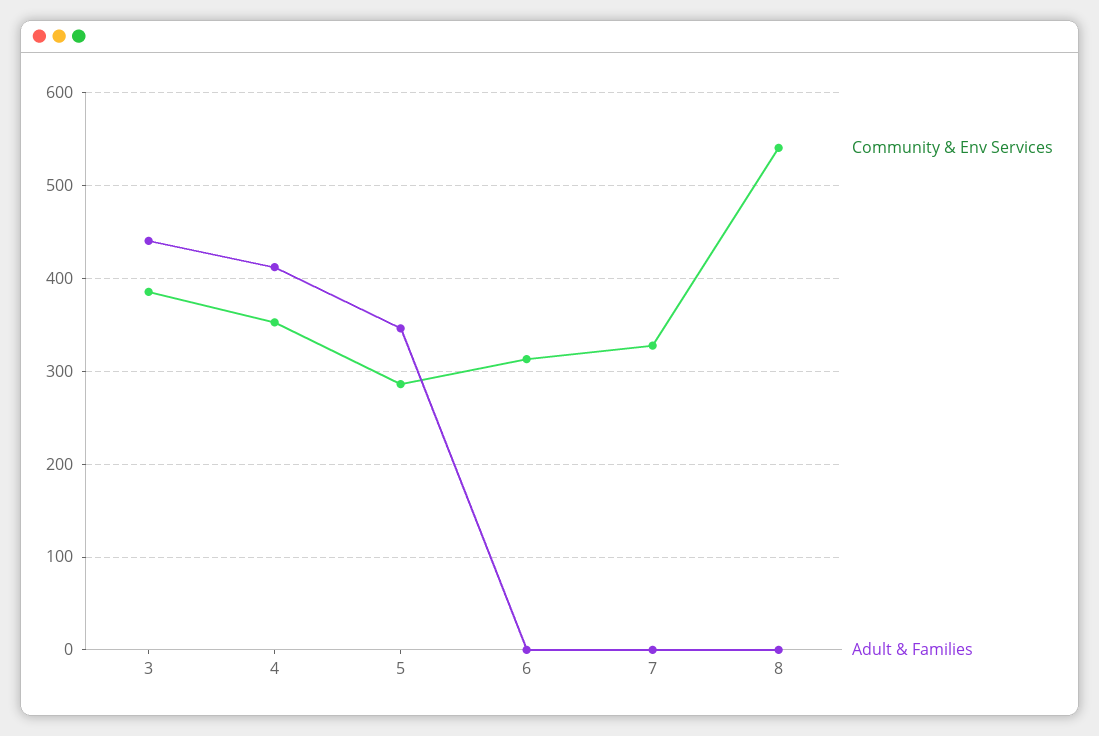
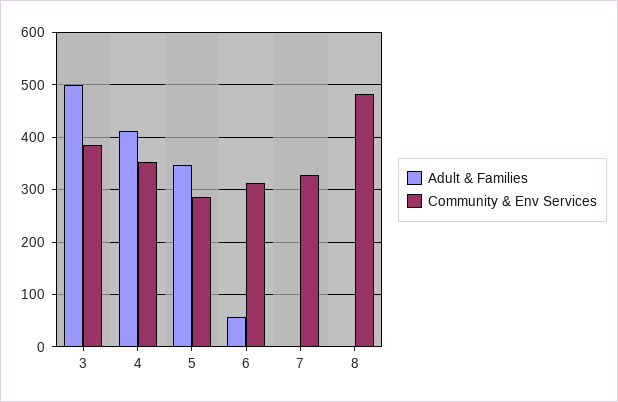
  {
    "Community & Env Services": {
      "3": 390,
      "4": 350,
      "5": 290,
      "6": 310,
      "7": 330,
-     "8": 540
+     "8": 480
    },
    "Adult & Families": {
-     "3": 440,
+     "3": 500,
      "4": 410,
      "5": 350,
-     "6": 0,
+     "6": 60,
      "7": 0,
      "8": 0
    }
  }

